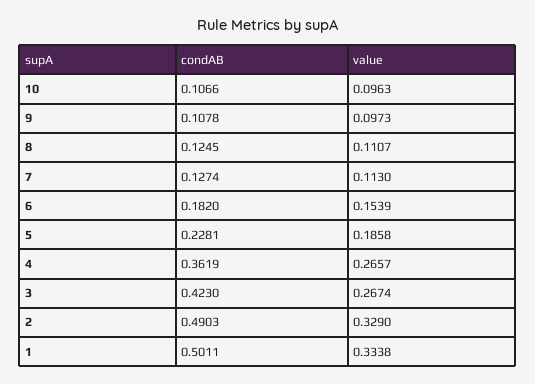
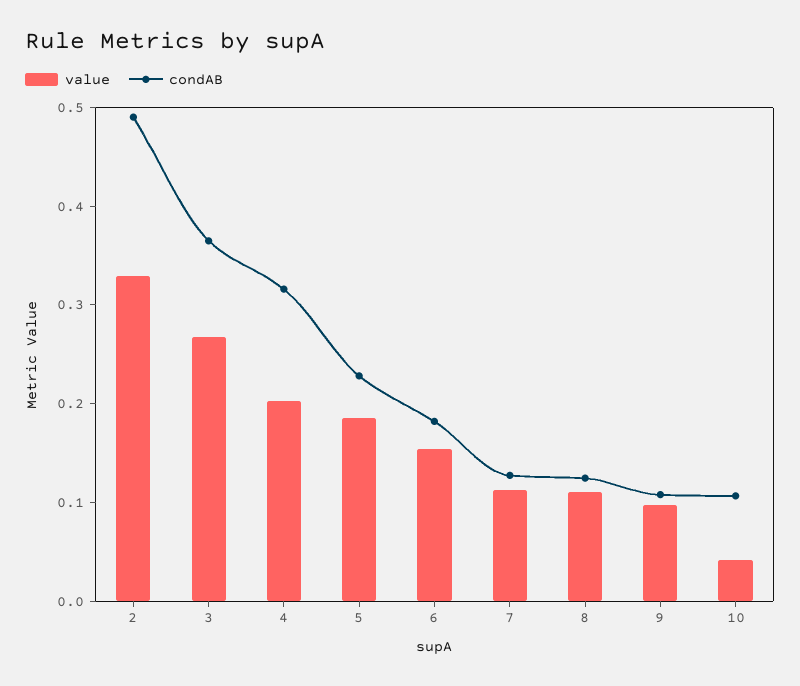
  {
    "condAB": {
      "10": 0.1066,
      "9": 0.1078,
      "8": 0.1245,
      "7": 0.1274,
      "6": 0.182,
      "5": 0.2281,
-     "4": 0.3619,
+     "4": 0.32,
-     "3": 0.423,
+     "3": 0.36,
-     "2": 0.4903,
+     "2": 0.4903
-     "1": 0.5011
    },
    "value": {
-     "10": 0.0963,
+     "10": 0.04,
      "9": 0.0973,
      "8": 0.1107,
      "7": 0.113,
      "6": 0.1539,
      "5": 0.1858,
-     "4": 0.2657,
+     "4": 0.2,
      "3": 0.2674,
-     "2": 0.329,
+     "2": 0.329
-     "1": 0.3338
    }
  }

